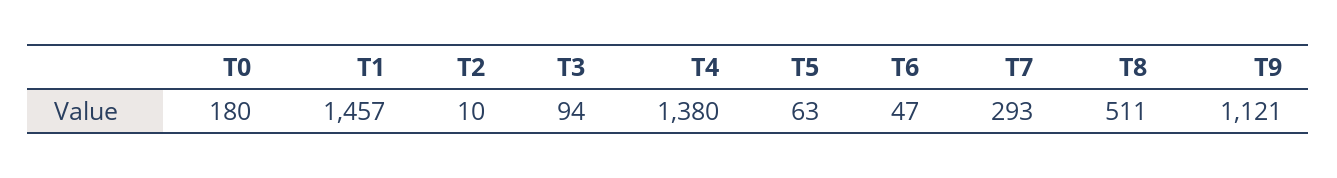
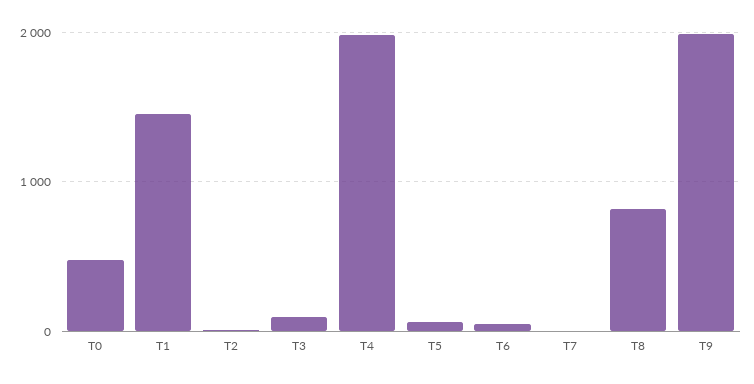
  {
-   "T0": 180,
+   "T0": 500,
    "T1": 1457,
    "T2": 10,
    "T3": 94,
-   "T4": 1380,
+   "T4": 2000,
    "T5": 63,
    "T6": 47,
-   "T7": 293,
+   "T7": 0,
-   "T8": 511,
+   "T8": 800,
-   "T9": 1121
+   "T9": 2000
  }

